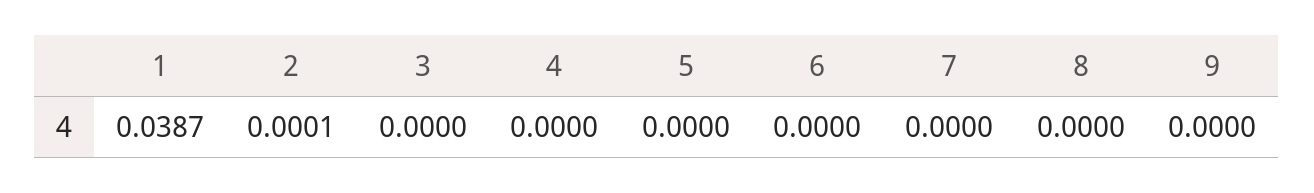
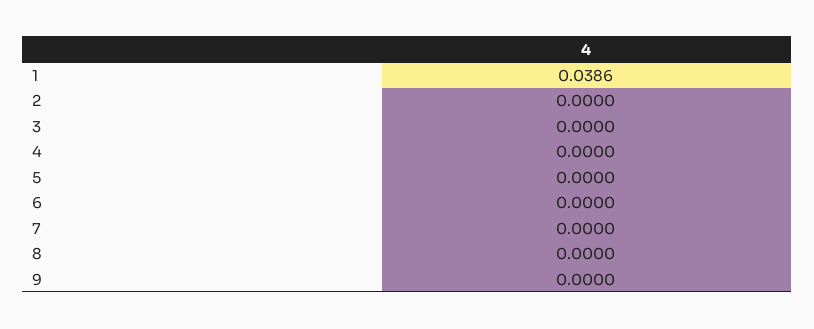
  {
-   "1": 0.0387,
+   "1": 0.0386,
-   "2": 0.0001,
+   "2": 0,
    "3": 0,
    "4": 0,
    "5": 0,
    "6": 0,
    "7": 0,
    "8": 0,
    "9": 0
  }

